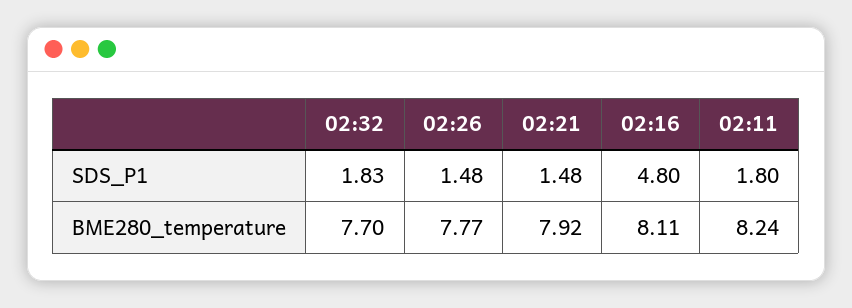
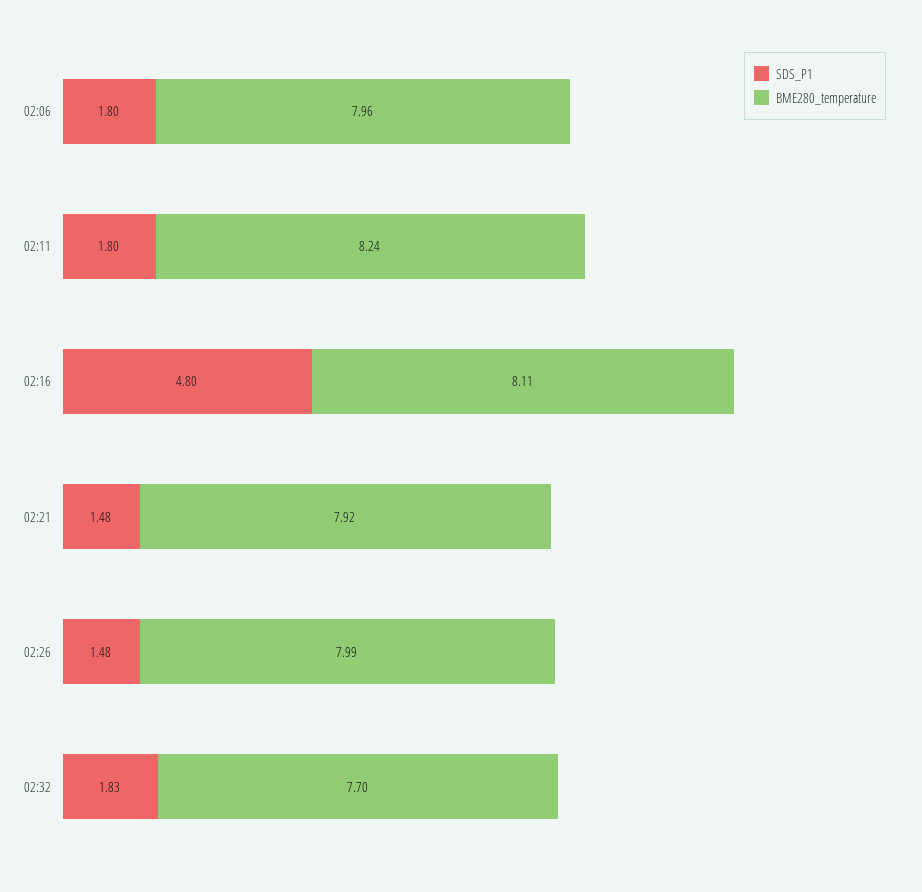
  {
    "SDS_P1": {
      "02:32": 1.83,
      "02:26": 1.48,
      "02:21": 1.48,
      "02:16": 4.8,
-     "02:11": 1.8
+     "02:11": 1.8,
+     "02:06": 1.8
    },
    "BME280_temperature": {
      "02:32": 7.7,
-     "02:26": 7.77,
+     "02:26": 7.99,
      "02:21": 7.92,
      "02:16": 8.11,
-     "02:11": 8.24
+     "02:11": 8.24,
+     "02:06": 7.96
    }
  }

